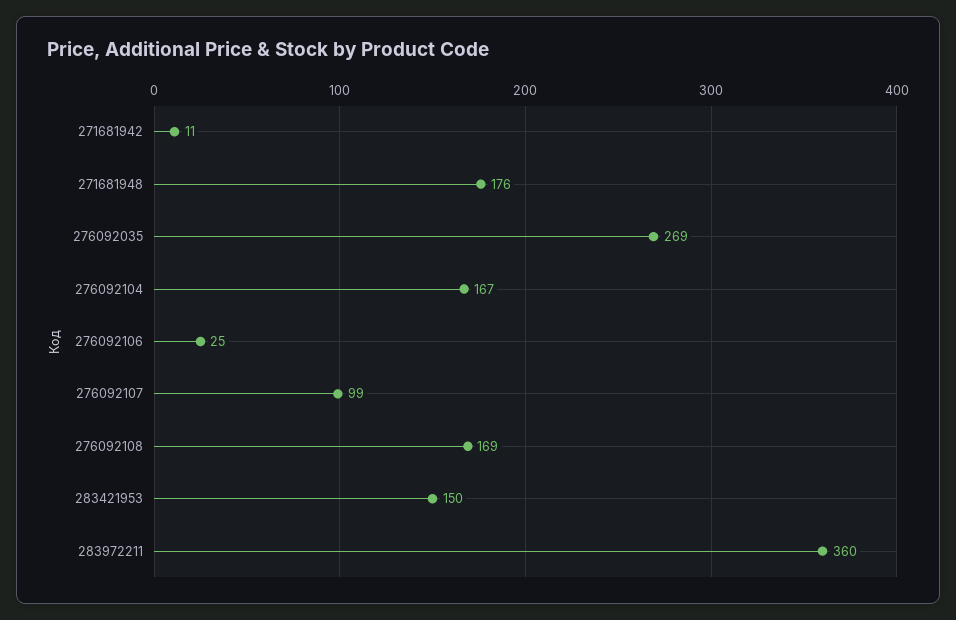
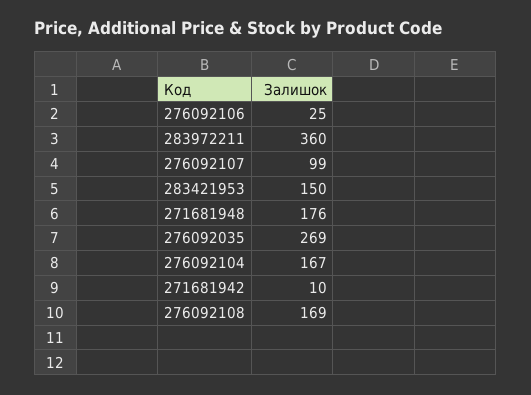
  {
-   "271681942": 11,
+   "271681942": 10,
    "271681948": 176,
    "276092035": 269,
    "276092104": 167,
    "276092106": 25,
    "276092107": 99,
    "276092108": 169,
    "283421953": 150,
    "283972211": 360
  }

